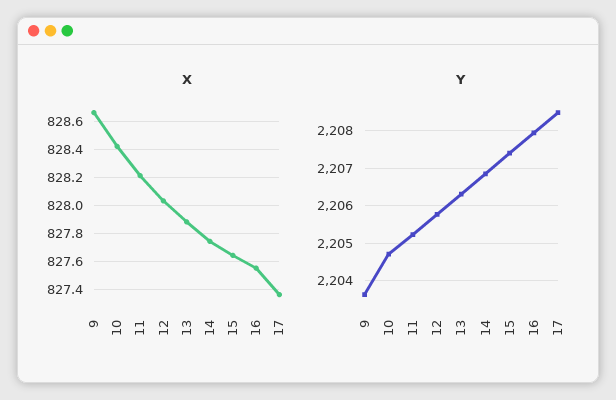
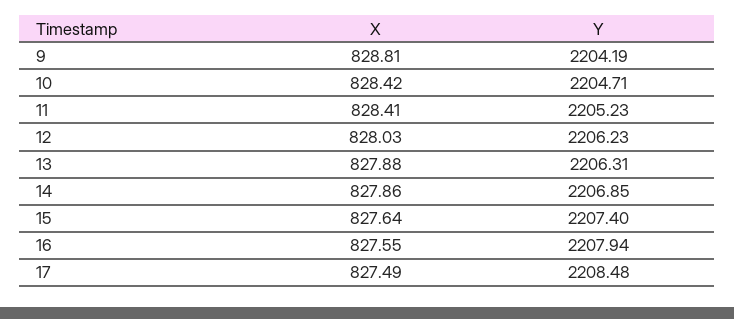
  {
    "X": {
-     "9": 828.65,
+     "9": 828.81,
      "10": 828.42,
-     "11": 828.2,
+     "11": 828.41,
      "12": 828.03,
      "13": 827.88,
-     "14": 827.75,
+     "14": 827.86,
      "15": 827.64,
      "16": 827.55,
-     "17": 827.35
+     "17": 827.49
    },
    "Y": {
-     "9": 2203.6,
+     "9": 2204.19,
      "10": 2204.71,
      "11": 2205.23,
-     "12": 2205.8,
+     "12": 2206.23,
      "13": 2206.31,
      "14": 2206.85,
      "15": 2207.4,
      "16": 2207.94,
      "17": 2208.48
    }
  }

